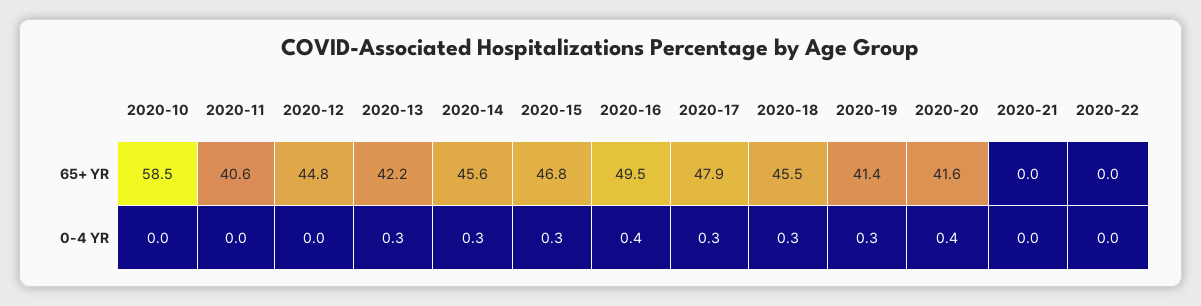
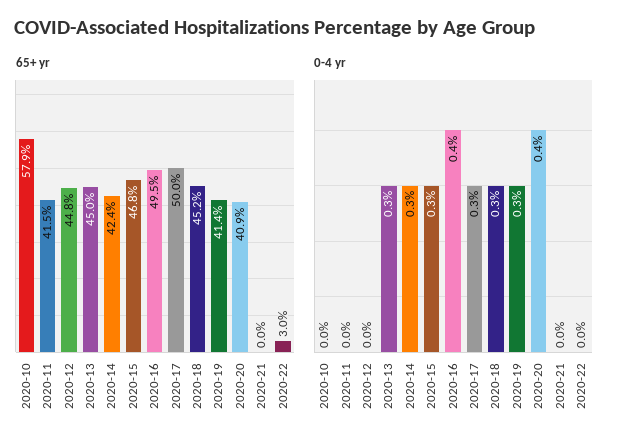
  {
    "65+ YR": {
-     "2020-10": 58.5,
+     "2020-10": 57.9,
-     "2020-11": 40.6,
+     "2020-11": 41.5,
      "2020-12": 44.8,
-     "2020-13": 42.2,
+     "2020-13": 45,
-     "2020-14": 45.6,
+     "2020-14": 42.4,
      "2020-15": 46.8,
      "2020-16": 49.5,
-     "2020-17": 47.9,
+     "2020-17": 50,
-     "2020-18": 45.5,
+     "2020-18": 45.2,
      "2020-19": 41.4,
-     "2020-20": 41.6,
+     "2020-20": 40.9,
      "2020-21": 0,
-     "2020-22": 0
+     "2020-22": 3
    },
    "0-4 YR": {
      "2020-10": 0,
      "2020-11": 0,
      "2020-12": 0,
      "2020-13": 0.3,
      "2020-14": 0.3,
      "2020-15": 0.3,
      "2020-16": 0.4,
      "2020-17": 0.3,
      "2020-18": 0.3,
      "2020-19": 0.3,
      "2020-20": 0.4,
      "2020-21": 0,
      "2020-22": 0
    }
  }

